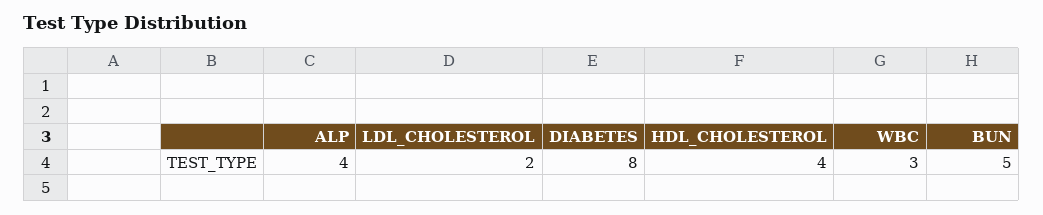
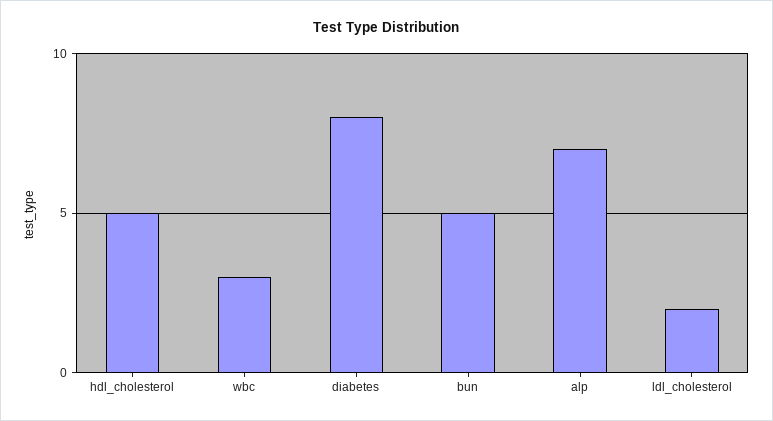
  {
-   "ALP": 4,
+   "ALP": 7,
    "LDL_CHOLESTEROL": 2,
    "DIABETES": 8,
-   "HDL_CHOLESTEROL": 4,
+   "HDL_CHOLESTEROL": 5,
    "WBC": 3,
    "BUN": 5
  }

